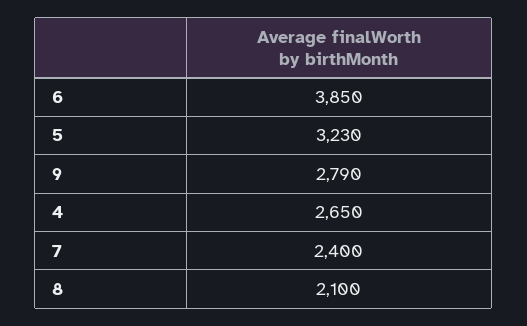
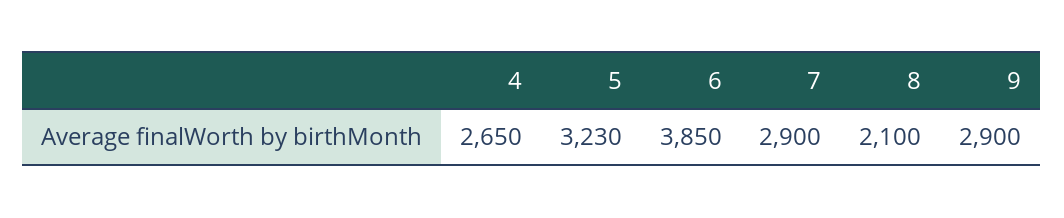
  {
    "6": 3850,
    "5": 3230,
-   "9": 2790,
+   "9": 2900,
    "4": 2650,
-   "7": 2400,
+   "7": 2900,
    "8": 2100
  }

